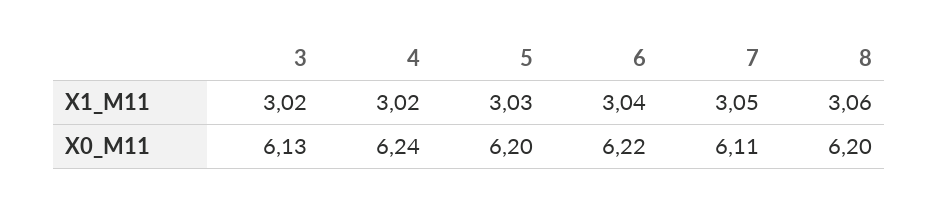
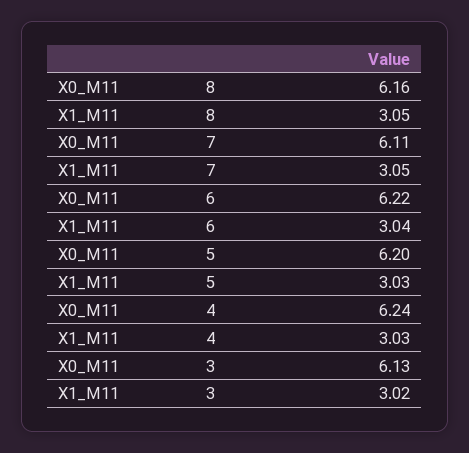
  {
    "3": {
      "X1_M11": 3.02,
      "X0_M11": 6.13
    },
    "4": {
-     "X1_M11": 3.02,
+     "X1_M11": 3.03,
      "X0_M11": 6.24
    },
    "5": {
      "X1_M11": 3.03,
      "X0_M11": 6.2
    },
    "6": {
      "X1_M11": 3.04,
      "X0_M11": 6.22
    },
    "7": {
      "X1_M11": 3.05,
      "X0_M11": 6.11
    },
    "8": {
-     "X1_M11": 3.06,
+     "X1_M11": 3.05,
-     "X0_M11": 6.2
+     "X0_M11": 6.16
    }
  }

